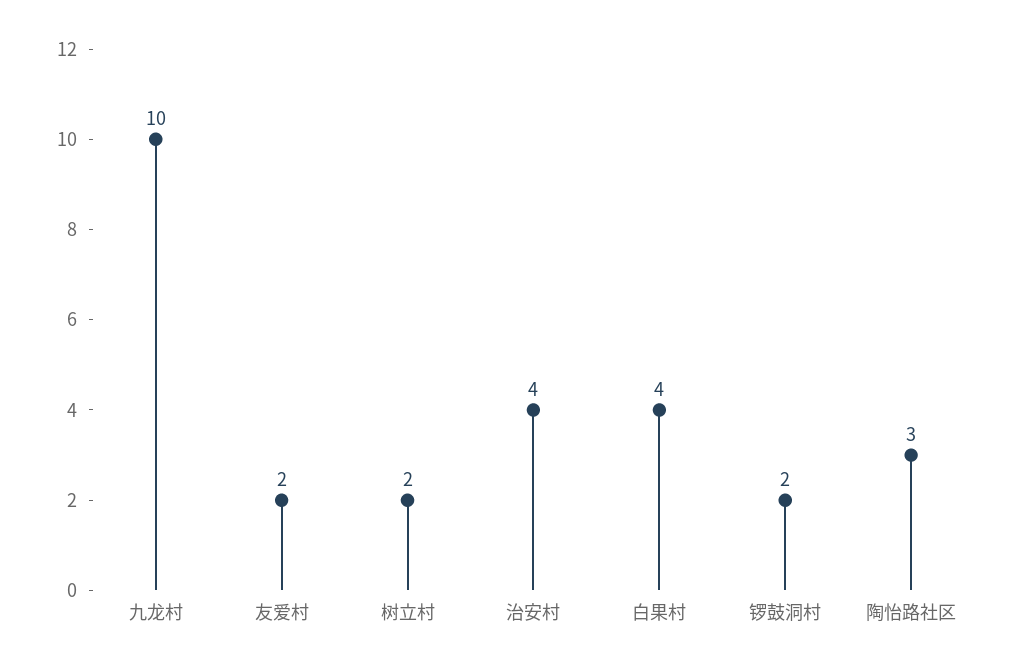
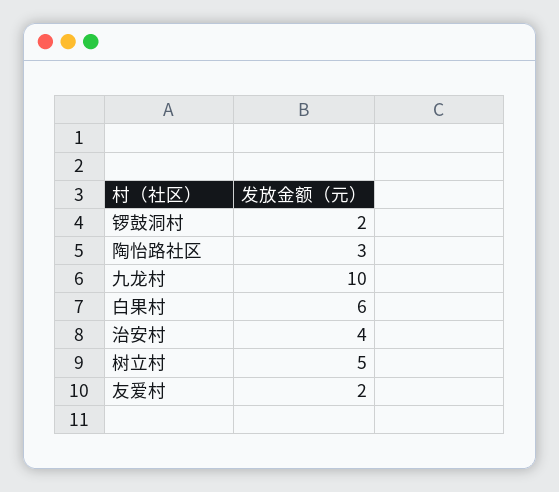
  {
    "九龙村": 10,
    "友爱村": 2,
-   "树立村": 2,
+   "树立村": 5,
    "治安村": 4,
-   "白果村": 4,
+   "白果村": 6,
    "锣鼓洞村": 2,
    "陶怡路社区": 3
  }

